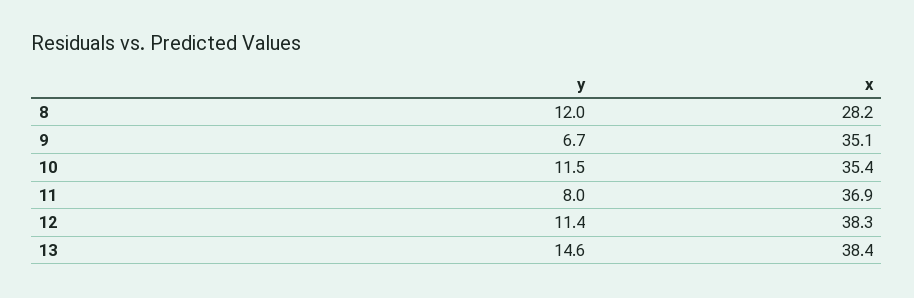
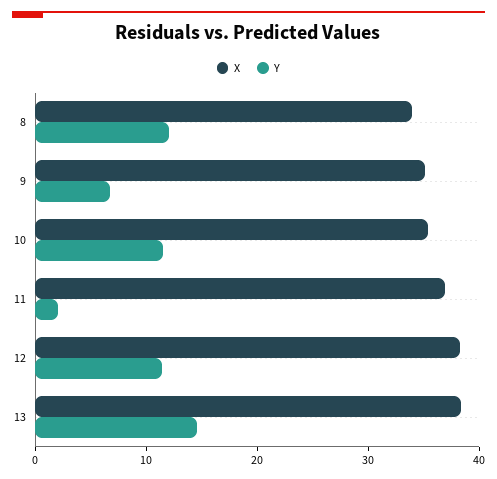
  {
    "y": {
      "8": 12,
      "9": 6.7,
      "10": 11.5,
-     "11": 8,
+     "11": 2,
      "12": 11.4,
      "13": 14.6
    },
    "x": {
-     "8": 28.2,
+     "8": 34,
      "9": 35.1,
      "10": 35.4,
      "11": 36.9,
      "12": 38.3,
      "13": 38.4
    }
  }

